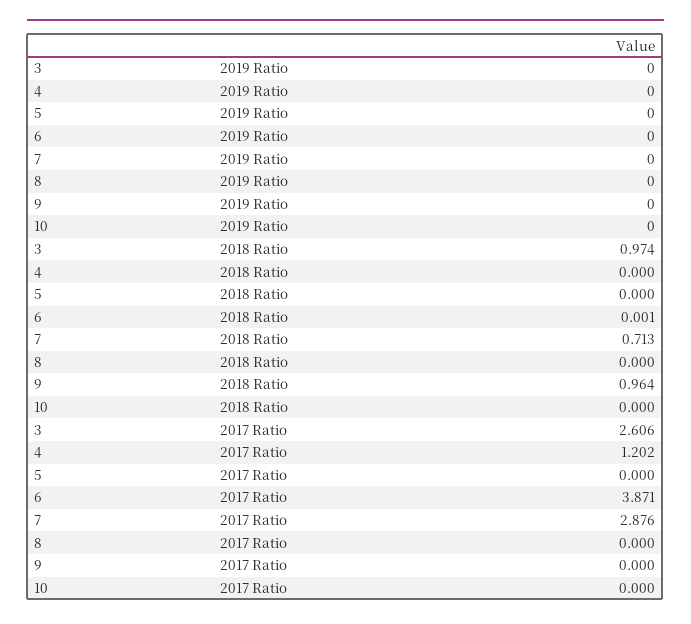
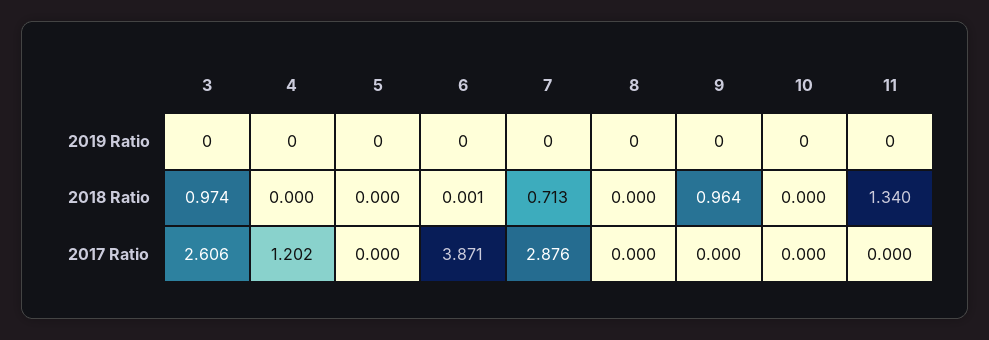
  {
    "3": {
      "2019 Ratio": 0,
      "2018 Ratio": 0.974,
      "2017 Ratio": 2.606
    },
    "4": {
      "2019 Ratio": 0,
      "2018 Ratio": 0,
      "2017 Ratio": 1.202
    },
    "5": {
      "2019 Ratio": 0,
      "2018 Ratio": 0,
      "2017 Ratio": 0
    },
    "6": {
      "2019 Ratio": 0,
      "2018 Ratio": 0.001,
      "2017 Ratio": 3.871
    },
    "7": {
      "2019 Ratio": 0,
      "2018 Ratio": 0.713,
      "2017 Ratio": 2.876
    },
    "8": {
      "2019 Ratio": 0,
      "2018 Ratio": 0,
      "2017 Ratio": 0
    },
    "9": {
      "2019 Ratio": 0,
      "2018 Ratio": 0.964,
      "2017 Ratio": 0
    },
    "10": {
      "2019 Ratio": 0,
      "2018 Ratio": 0,
      "2017 Ratio": 0
-   }
+   },
+   "11": {
+     "2019 Ratio": 0,
+     "2018 Ratio": 1.34,
+     "2017 Ratio": 0
+   }
  }

